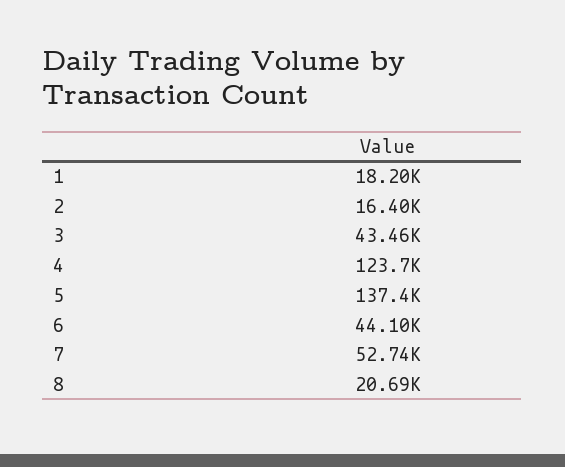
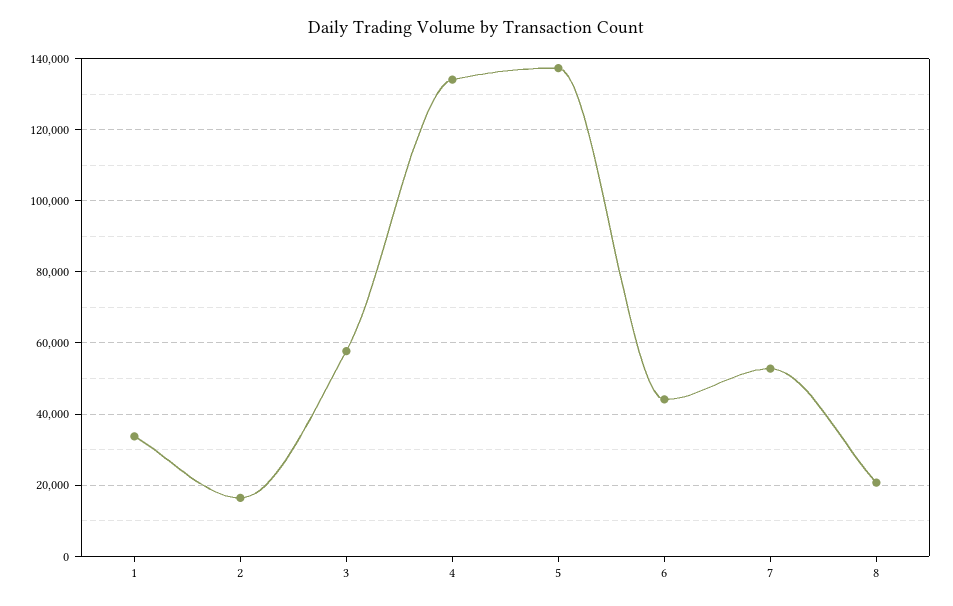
  {
-   "1": 18200,
+   "1": 34000,
    "2": 16400,
-   "3": 43460,
+   "3": 58000,
-   "4": 123700,
+   "4": 134000,
    "5": 137400,
    "6": 44100,
    "7": 52740,
    "8": 20690
  }

